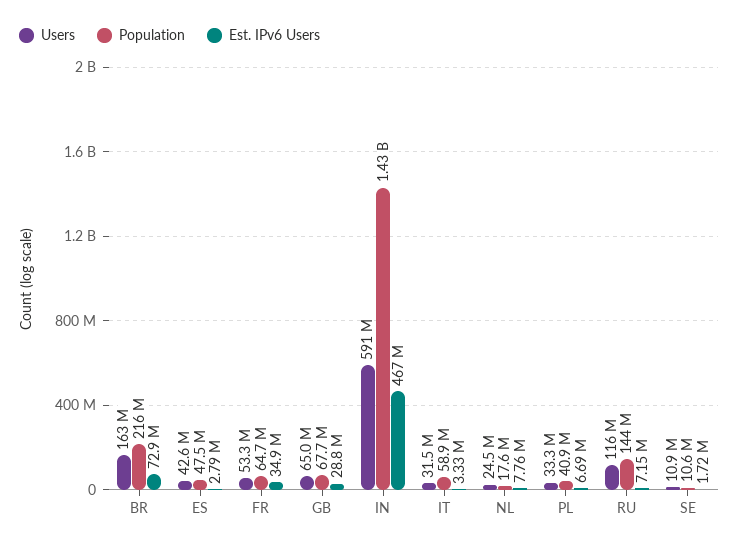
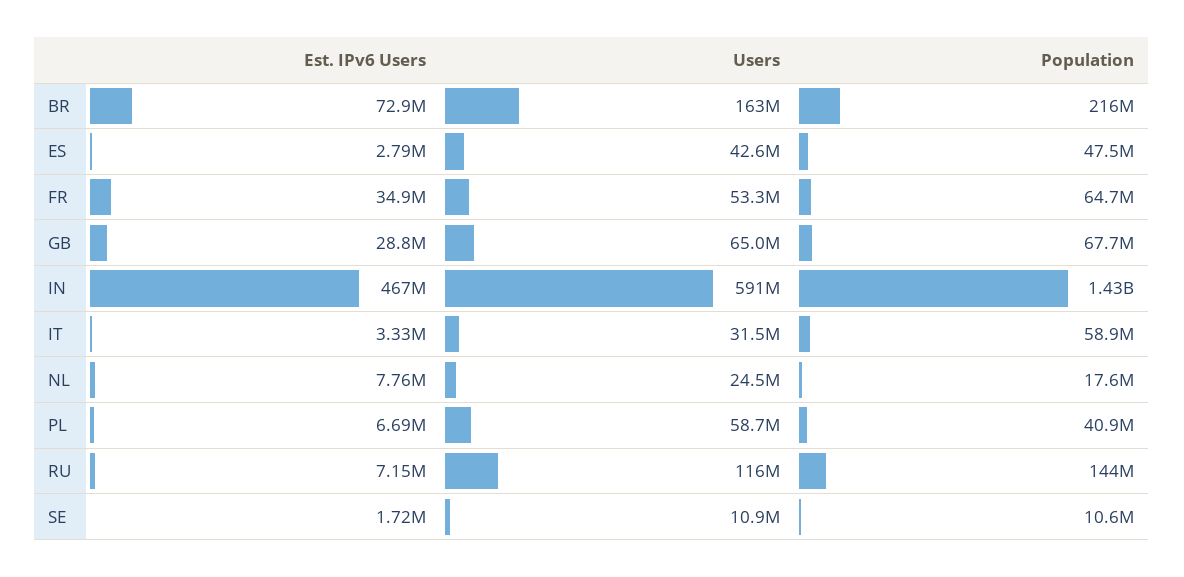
  {
    "Users": {
      "BR": 163000000,
      "ES": 42600000,
      "FR": 53300000,
      "GB": 65000000,
      "IN": 591000000,
      "IT": 31500000,
      "NL": 24500000,
-     "PL": 33300000,
+     "PL": 58700000,
      "RU": 116000000,
      "SE": 10900000
    },
    "Population": {
      "BR": 216000000,
      "ES": 47500000,
      "FR": 64700000,
      "GB": 67700000,
      "IN": 1430000000,
      "IT": 58900000,
      "NL": 17600000,
      "PL": 40900000,
      "RU": 144000000,
      "SE": 10600000
    },
    "Est. IPv6 Users": {
      "BR": 72900000,
      "ES": 2790000,
      "FR": 34900000,
      "GB": 28800000,
      "IN": 467000000,
      "IT": 3330000,
      "NL": 7760000,
      "PL": 6690000,
      "RU": 7150000,
      "SE": 1720000
    }
  }

